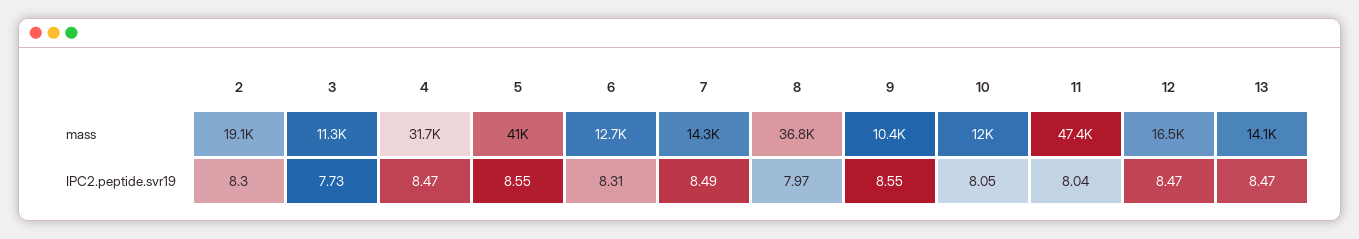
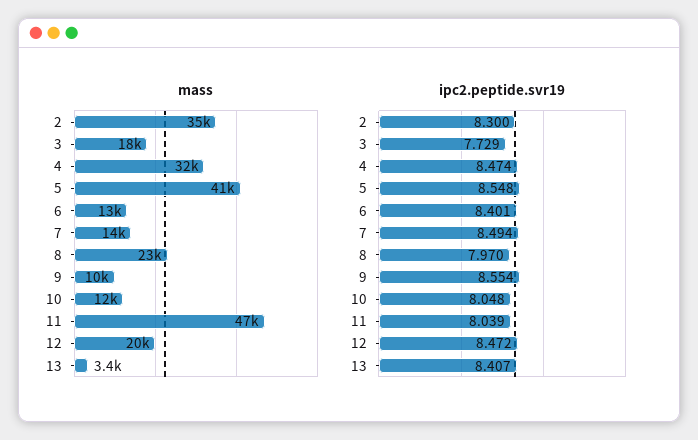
  {
    "mass": {
-     "2": 19100,
+     "2": 35000,
-     "3": 11300,
+     "3": 18000,
      "4": 31700,
      "5": 41000,
      "6": 12700,
      "7": 14300,
-     "8": 36800,
+     "8": 23000,
      "9": 10400,
      "10": 12000,
      "11": 47400,
-     "12": 16500,
+     "12": 20000,
-     "13": 14100
+     "13": 3400
    },
    "IPC2.peptide.svr19": {
      "2": 8.3,
      "3": 7.729,
      "4": 8.474,
      "5": 8.548,
-     "6": 8.31,
+     "6": 8.401,
      "7": 8.494,
      "8": 7.97,
      "9": 8.554,
      "10": 8.048,
      "11": 8.039,
      "12": 8.472,
-     "13": 8.47
+     "13": 8.407
    }
  }

